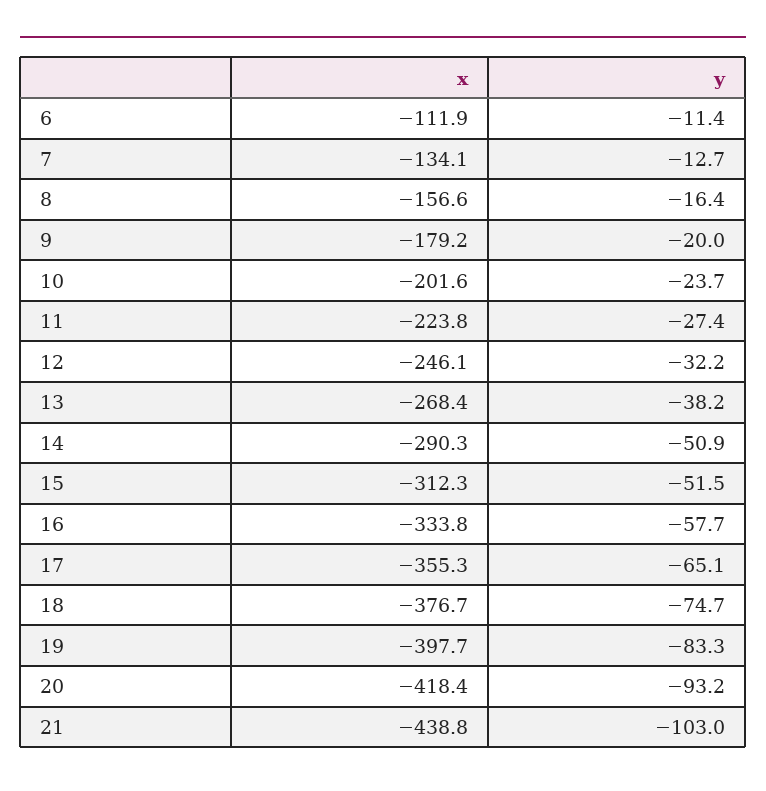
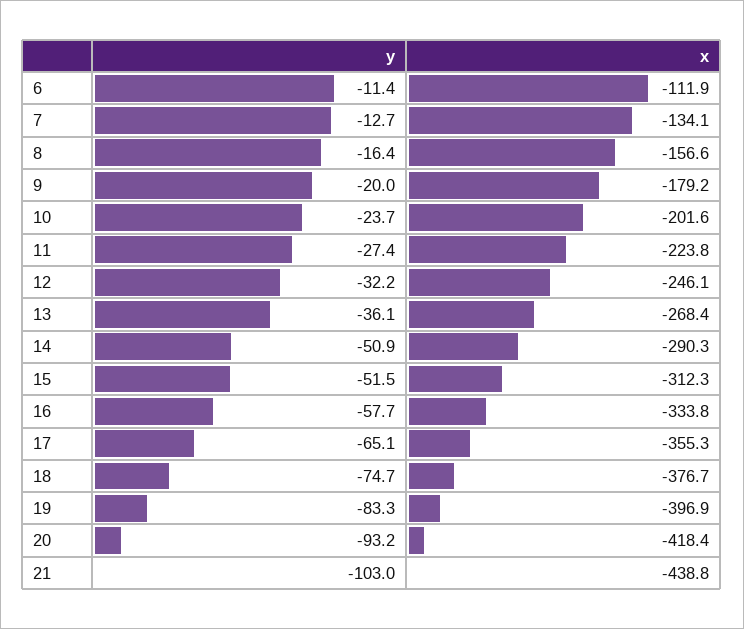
  {
    "x": {
      "6": -111.9,
      "7": -134.1,
      "8": -156.6,
      "9": -179.2,
      "10": -201.6,
      "11": -223.8,
      "12": -246.1,
      "13": -268.4,
      "14": -290.3,
      "15": -312.3,
      "16": -333.8,
      "17": -355.3,
      "18": -376.7,
-     "19": -397.7,
+     "19": -396.9,
      "20": -418.4,
      "21": -438.8
    },
    "y": {
      "6": -11.4,
      "7": -12.7,
      "8": -16.4,
      "9": -20,
      "10": -23.7,
      "11": -27.4,
      "12": -32.2,
-     "13": -38.2,
+     "13": -36.1,
      "14": -50.9,
      "15": -51.5,
      "16": -57.7,
      "17": -65.1,
      "18": -74.7,
      "19": -83.3,
      "20": -93.2,
      "21": -103
    }
  }

